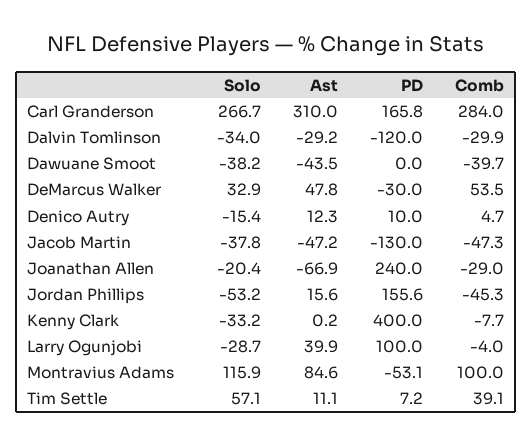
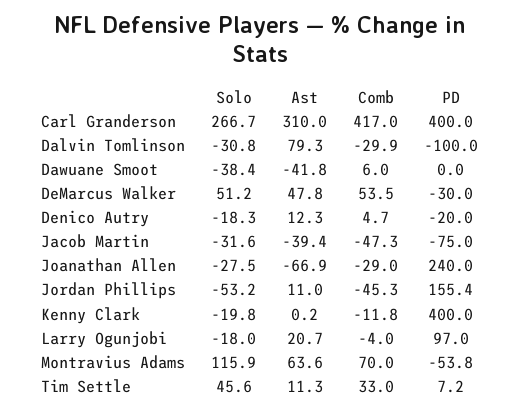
  {
    "Solo": {
      "Carl Granderson": 266.7,
-     "Dalvin Tomlinson": -34,
+     "Dalvin Tomlinson": -30.8,
-     "Dawuane Smoot": -38.2,
+     "Dawuane Smoot": -38.4,
-     "DeMarcus Walker": 32.9,
+     "DeMarcus Walker": 51.2,
-     "Denico Autry": -15.4,
+     "Denico Autry": -18.3,
-     "Jacob Martin": -37.8,
+     "Jacob Martin": -31.6,
-     "Joanathan Allen": -20.4,
+     "Joanathan Allen": -27.5,
      "Jordan Phillips": -53.2,
-     "Kenny Clark": -33.2,
+     "Kenny Clark": -19.8,
-     "Larry Ogunjobi": -28.7,
+     "Larry Ogunjobi": -18,
      "Montravius Adams": 115.9,
-     "Tim Settle": 57.1
+     "Tim Settle": 45.6
    },
    "Ast": {
      "Carl Granderson": 310,
-     "Dalvin Tomlinson": -29.2,
+     "Dalvin Tomlinson": 79.3,
-     "Dawuane Smoot": -43.5,
+     "Dawuane Smoot": -41.8,
      "DeMarcus Walker": 47.8,
      "Denico Autry": 12.3,
-     "Jacob Martin": -47.2,
+     "Jacob Martin": -39.4,
      "Joanathan Allen": -66.9,
-     "Jordan Phillips": 15.6,
+     "Jordan Phillips": 11,
      "Kenny Clark": 0.2,
-     "Larry Ogunjobi": 39.9,
+     "Larry Ogunjobi": 20.7,
-     "Montravius Adams": 84.6,
+     "Montravius Adams": 63.6,
-     "Tim Settle": 11.1
+     "Tim Settle": 11.3
    },
    "PD": {
-     "Carl Granderson": 165.8,
+     "Carl Granderson": 400,
-     "Dalvin Tomlinson": -120,
+     "Dalvin Tomlinson": -100,
      "Dawuane Smoot": 0,
      "DeMarcus Walker": -30,
-     "Denico Autry": 10,
+     "Denico Autry": -20,
-     "Jacob Martin": -130,
+     "Jacob Martin": -75,
      "Joanathan Allen": 240,
-     "Jordan Phillips": 155.6,
+     "Jordan Phillips": 155.4,
      "Kenny Clark": 400,
-     "Larry Ogunjobi": 100,
+     "Larry Ogunjobi": 97,
-     "Montravius Adams": -53.1,
+     "Montravius Adams": -53.8,
      "Tim Settle": 7.2
    },
    "Comb": {
-     "Carl Granderson": 284,
+     "Carl Granderson": 417,
      "Dalvin Tomlinson": -29.9,
-     "Dawuane Smoot": -39.7,
+     "Dawuane Smoot": 6,
      "DeMarcus Walker": 53.5,
      "Denico Autry": 4.7,
      "Jacob Martin": -47.3,
      "Joanathan Allen": -29,
      "Jordan Phillips": -45.3,
-     "Kenny Clark": -7.7,
+     "Kenny Clark": -11.8,
      "Larry Ogunjobi": -4,
-     "Montravius Adams": 100,
+     "Montravius Adams": 70,
-     "Tim Settle": 39.1
+     "Tim Settle": 33
    }
  }

